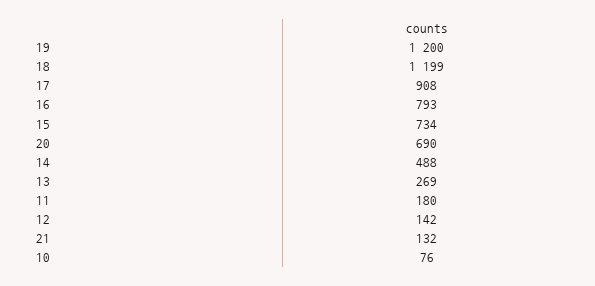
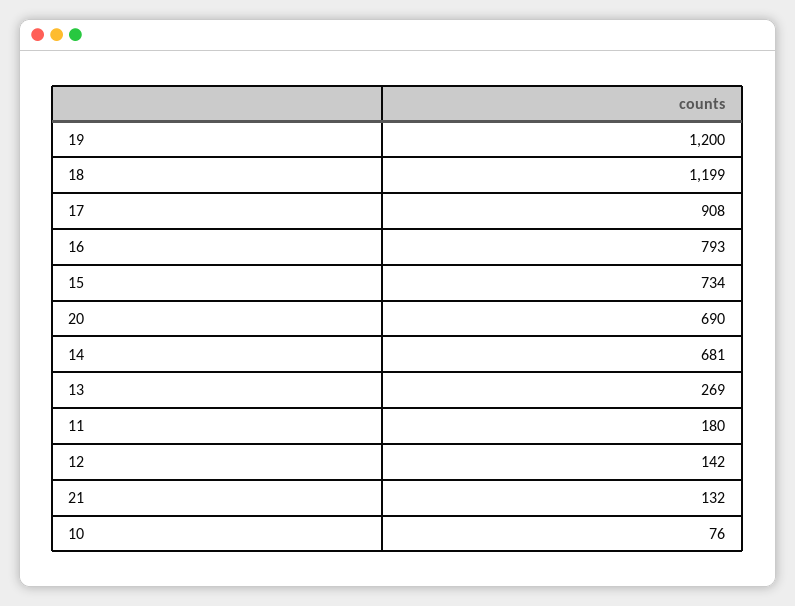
  {
    "19": 1200,
    "18": 1199,
    "17": 908,
    "16": 793,
    "15": 734,
    "20": 690,
-   "14": 488,
+   "14": 681,
    "13": 269,
    "11": 180,
    "12": 142,
    "21": 132,
    "10": 76
  }

